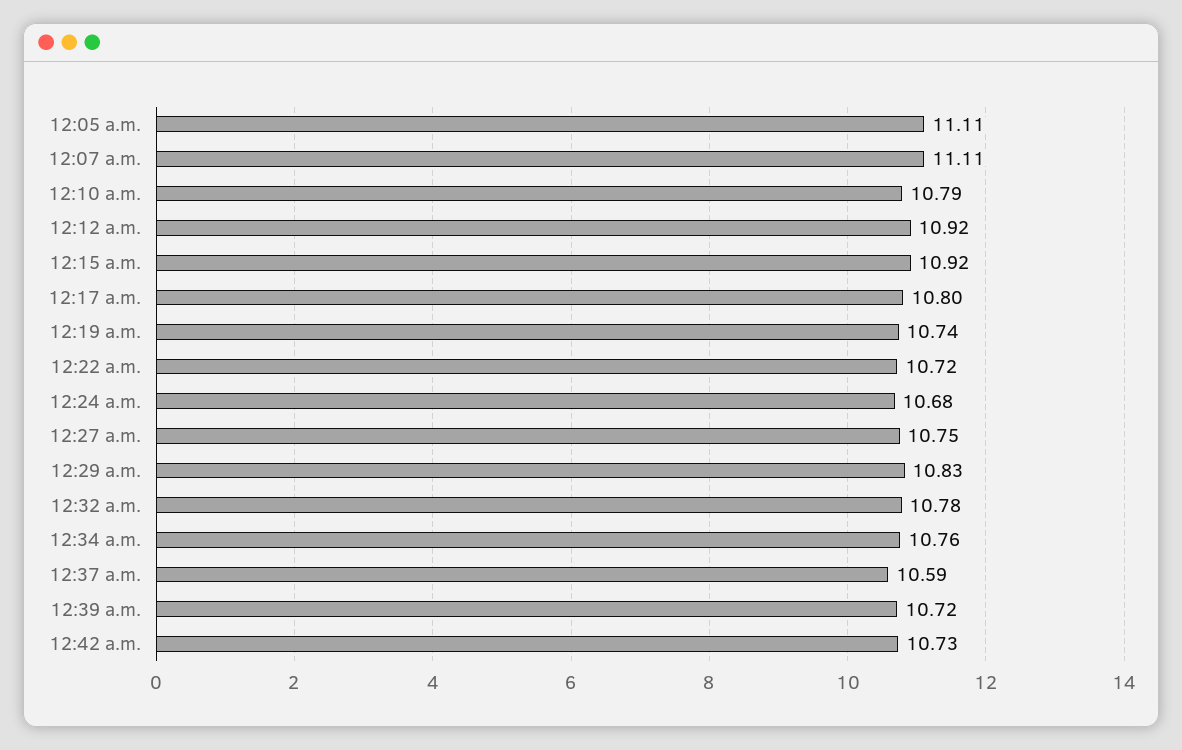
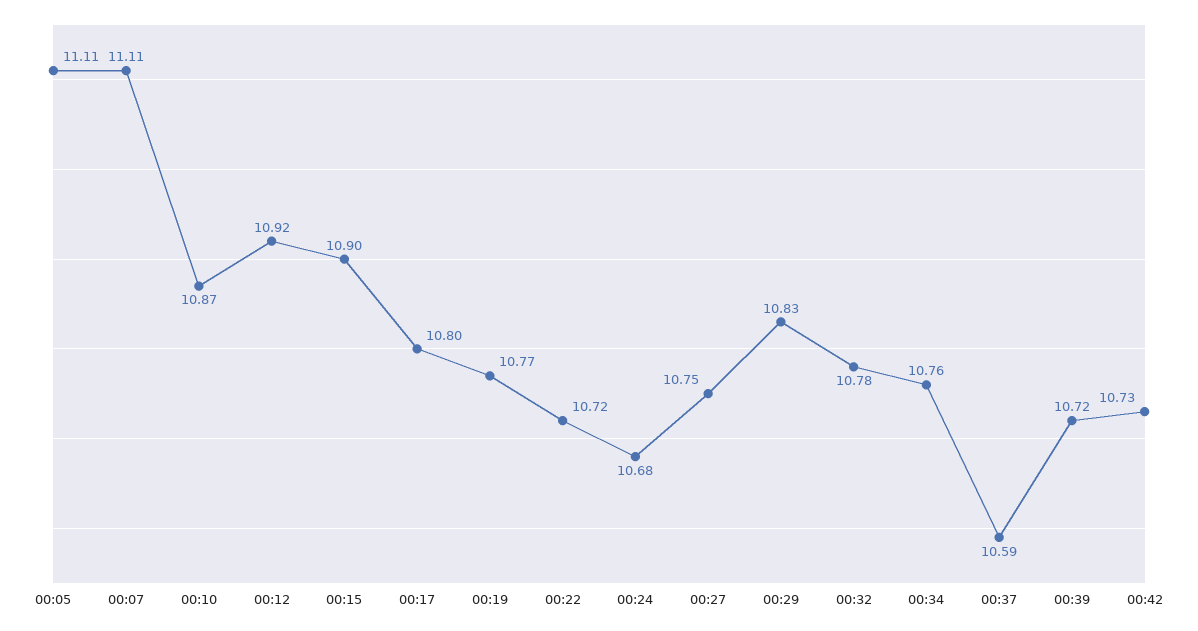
  {
    "12:05 a.m.": 11.11,
    "12:07 a.m.": 11.11,
-   "12:10 a.m.": 10.79,
+   "12:10 a.m.": 10.87,
    "12:12 a.m.": 10.92,
-   "12:15 a.m.": 10.92,
+   "12:15 a.m.": 10.9,
    "12:17 a.m.": 10.8,
-   "12:19 a.m.": 10.74,
+   "12:19 a.m.": 10.77,
    "12:22 a.m.": 10.72,
    "12:24 a.m.": 10.68,
    "12:27 a.m.": 10.75,
    "12:29 a.m.": 10.83,
    "12:32 a.m.": 10.78,
    "12:34 a.m.": 10.76,
    "12:37 a.m.": 10.59,
    "12:39 a.m.": 10.72,
    "12:42 a.m.": 10.73
  }

